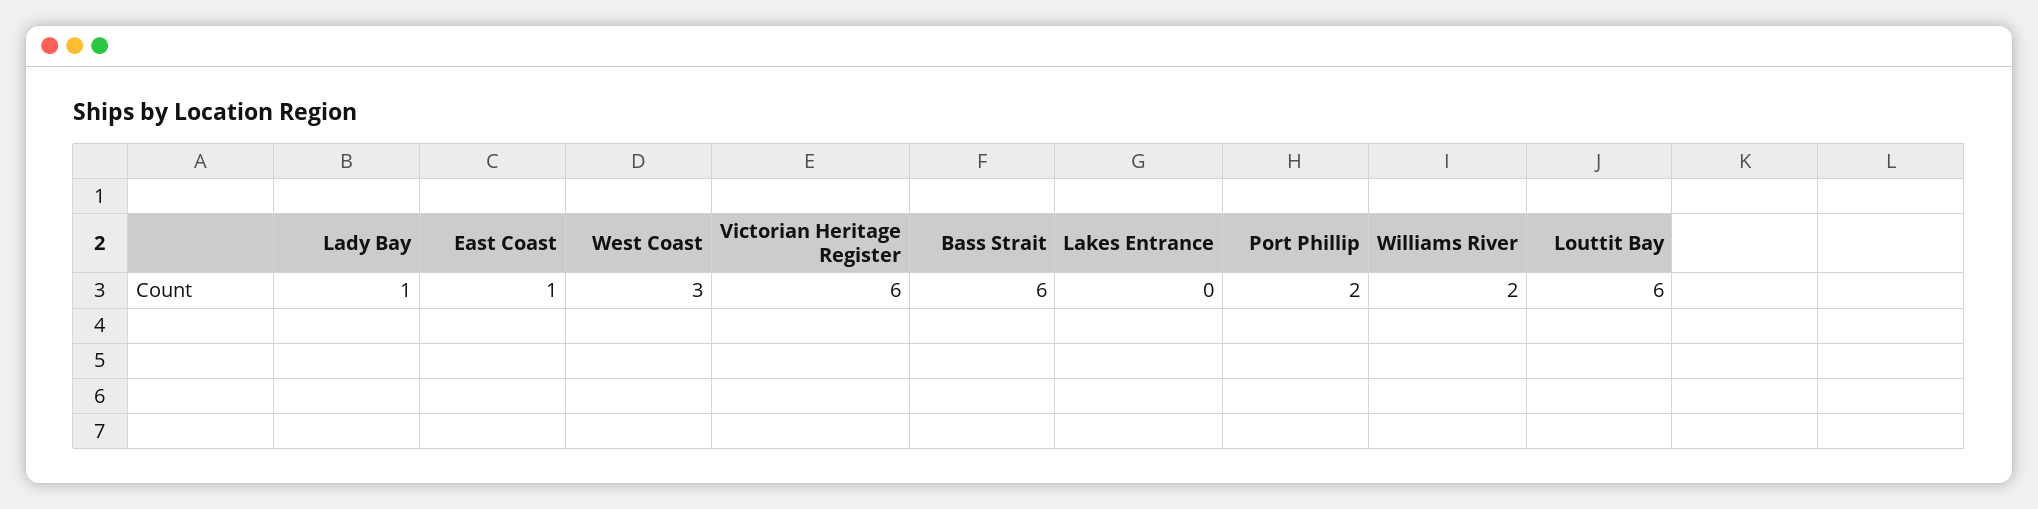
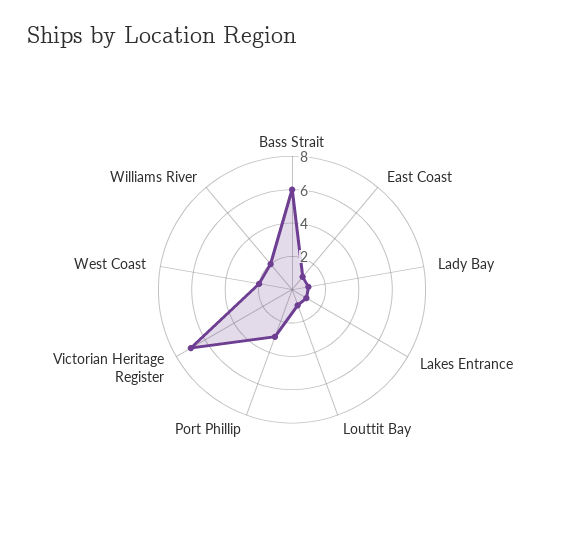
  {
    "Lady Bay": 1,
    "East Coast": 1,
-   "West Coast": 3,
+   "West Coast": 2,
-   "Victorian Heritage Register": 6,
+   "Victorian Heritage Register": 7,
    "Bass Strait": 6,
-   "Lakes Entrance": 0,
+   "Lakes Entrance": 1,
-   "Port Phillip": 2,
+   "Port Phillip": 3,
    "Williams River": 2,
-   "Louttit Bay": 6
+   "Louttit Bay": 1
  }

